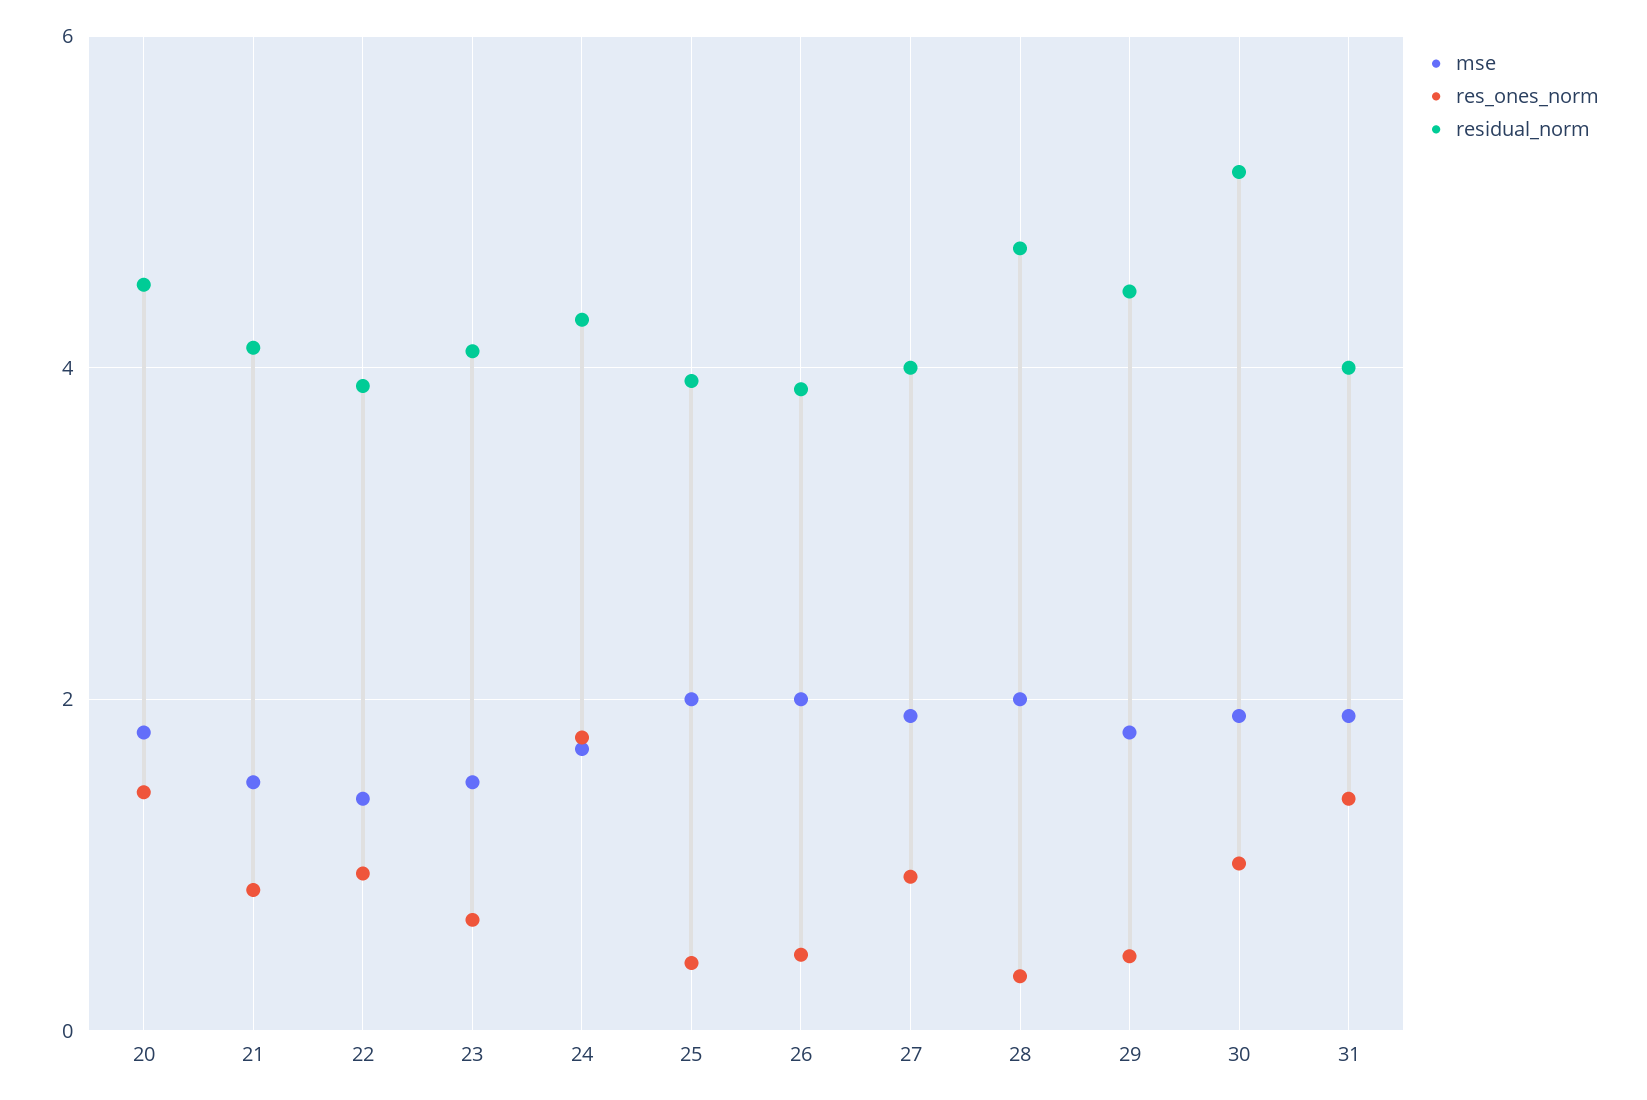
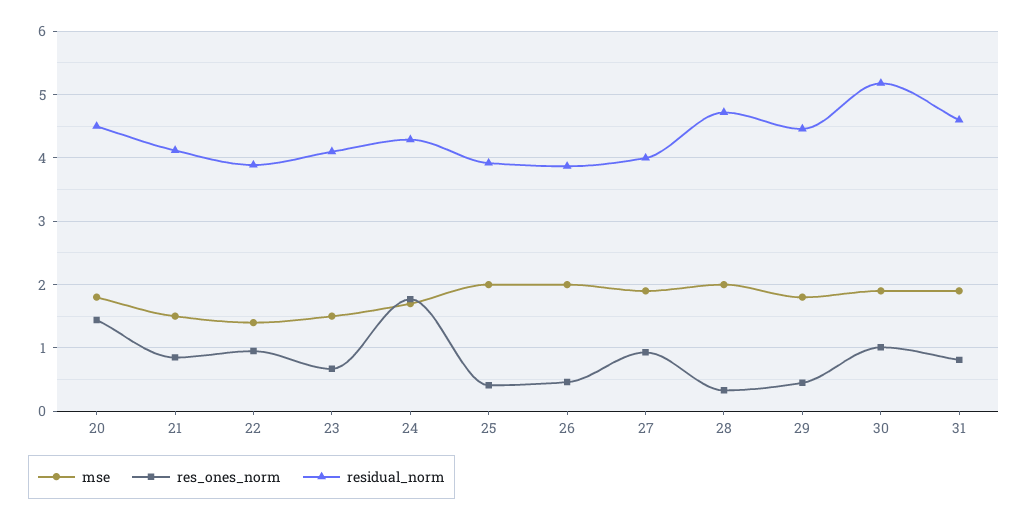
  {
    "mse": {
      "20": 1.8,
      "21": 1.5,
      "22": 1.4,
      "23": 1.5,
      "24": 1.7,
      "25": 2,
      "26": 2,
      "27": 1.9,
      "28": 2,
      "29": 1.8,
      "30": 1.9,
      "31": 1.9
    },
    "res_ones_norm": {
      "20": 1.4,
      "21": 0.9,
      "22": 1,
      "23": 0.7,
      "24": 1.8,
      "25": 0.4,
      "26": 0.5,
      "27": 0.9,
      "28": 0.3,
      "29": 0.5,
      "30": 1,
-     "31": 1.4
+     "31": 0.8
    },
    "residual_norm": {
      "20": 4.5,
      "21": 4.1,
      "22": 3.9,
      "23": 4.1,
      "24": 4.3,
      "25": 3.9,
      "26": 3.9,
      "27": 4,
      "28": 4.7,
      "29": 4.5,
      "30": 5.2,
-     "31": 4
+     "31": 4.6
    }
  }

